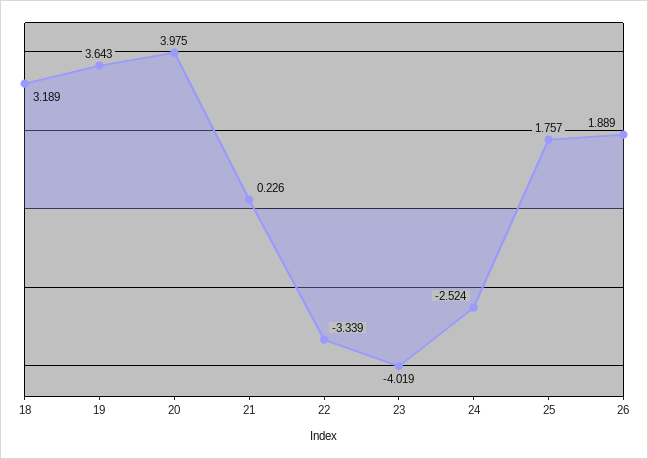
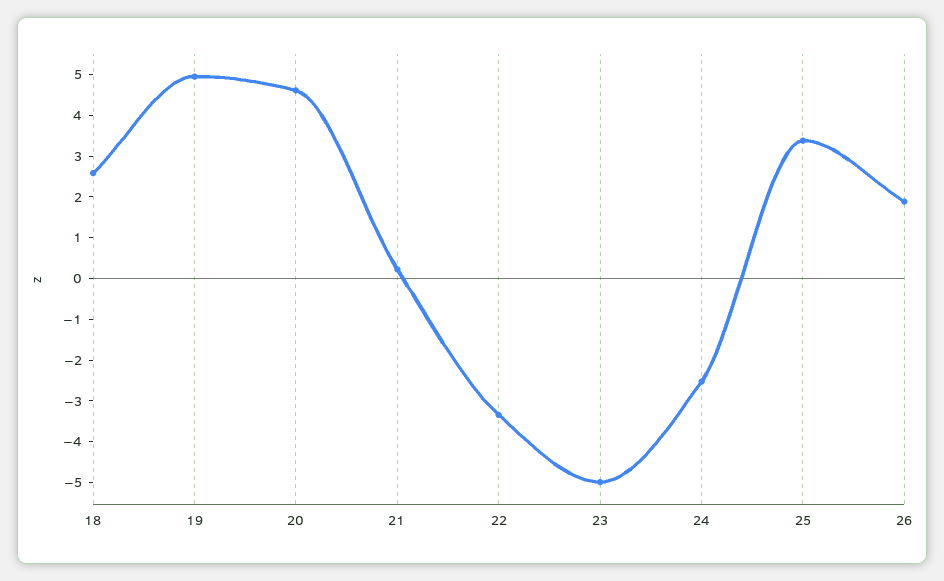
  {
-   "18": 3.189,
+   "18": 2.6,
-   "19": 3.643,
+   "19": 5,
-   "20": 3.975,
+   "20": 4.6,
    "21": 0.226,
    "22": -3.339,
-   "23": -4.019,
+   "23": -5,
    "24": -2.524,
-   "25": 1.757,
+   "25": 3.4,
    "26": 1.889
  }

